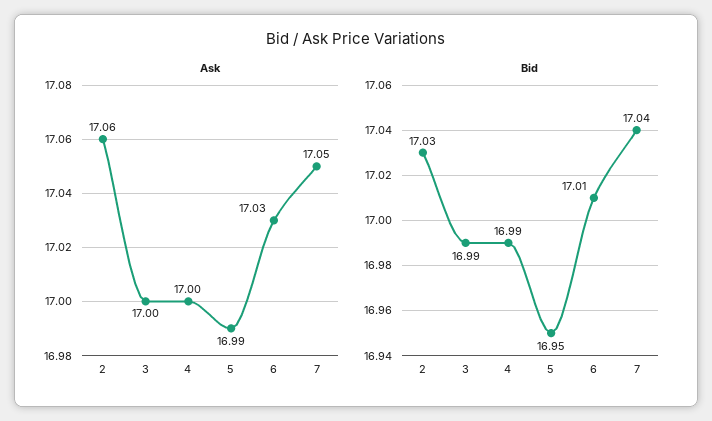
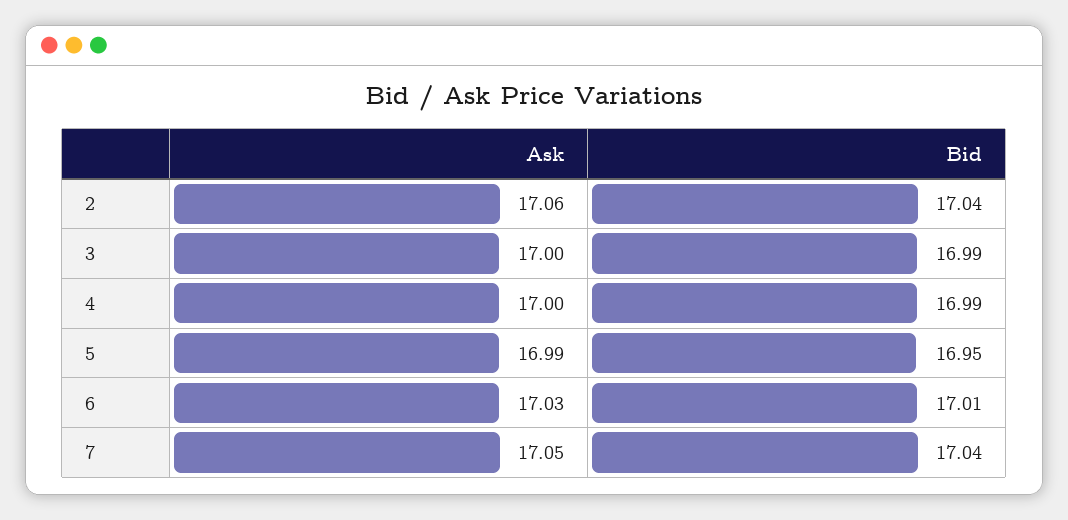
  {
    "Ask": {
      "2": 17.06,
      "3": 17,
      "4": 17,
      "5": 16.99,
      "6": 17.03,
      "7": 17.05
    },
    "Bid": {
-     "2": 17.03,
+     "2": 17.04,
      "3": 16.99,
      "4": 16.99,
      "5": 16.95,
      "6": 17.01,
      "7": 17.04
    }
  }

